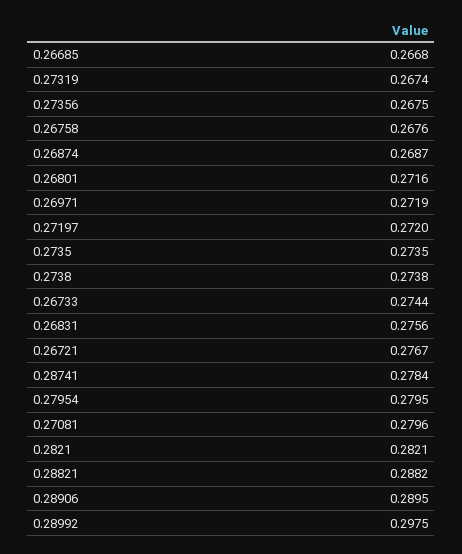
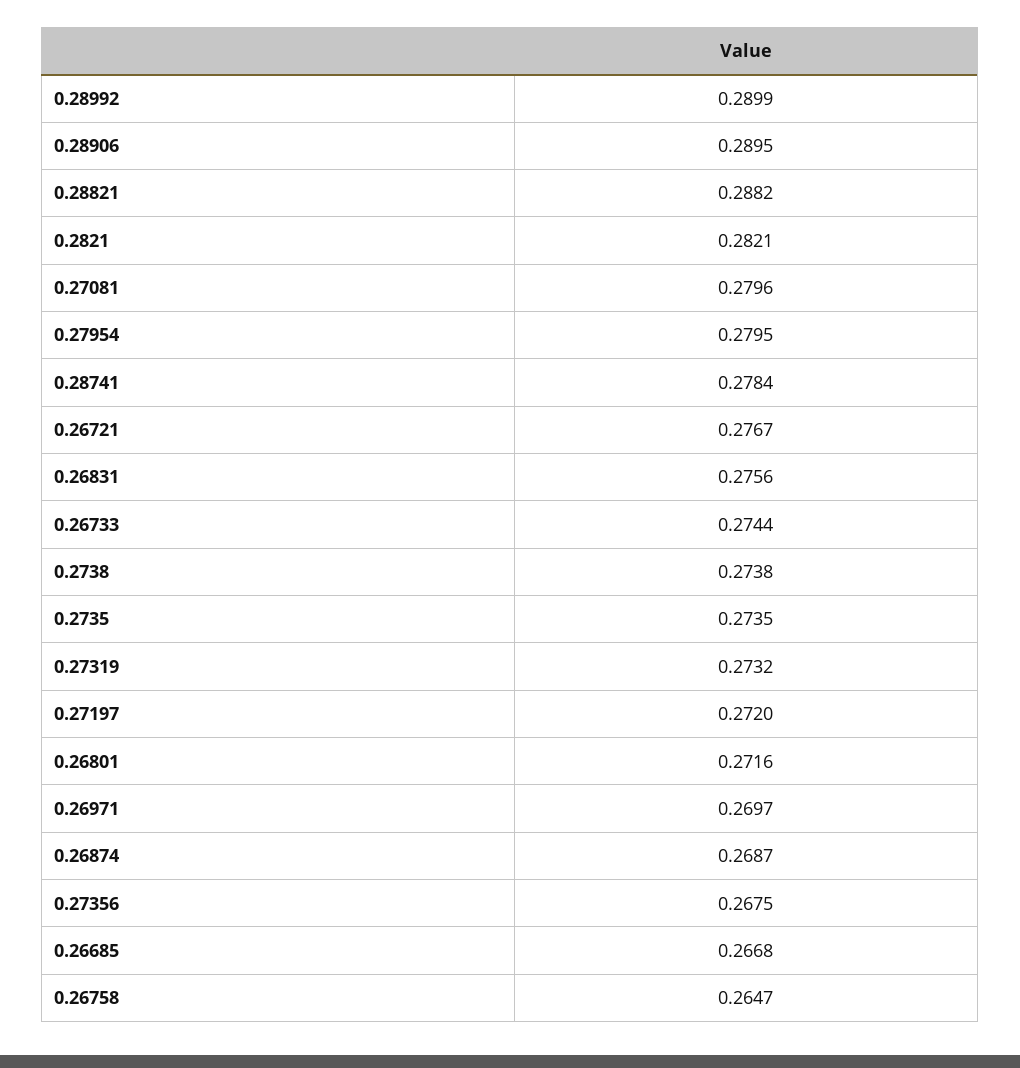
  {
    "0.26685": 0.2668,
-   "0.27319": 0.2674,
+   "0.27319": 0.2732,
    "0.27356": 0.2675,
-   "0.26758": 0.2676,
+   "0.26758": 0.2647,
    "0.26874": 0.2687,
    "0.26801": 0.2716,
-   "0.26971": 0.2719,
+   "0.26971": 0.2697,
    "0.27197": 0.272,
    "0.2735": 0.2735,
    "0.2738": 0.2738,
    "0.26733": 0.2744,
    "0.26831": 0.2756,
    "0.26721": 0.2767,
    "0.28741": 0.2784,
    "0.27954": 0.2795,
    "0.27081": 0.2796,
    "0.2821": 0.2821,
    "0.28821": 0.2882,
    "0.28906": 0.2895,
-   "0.28992": 0.2975
+   "0.28992": 0.2899
  }

